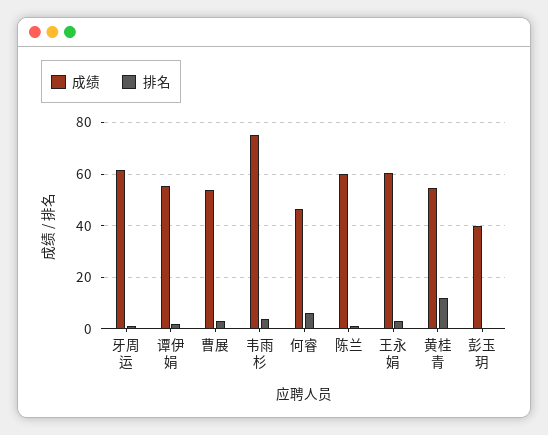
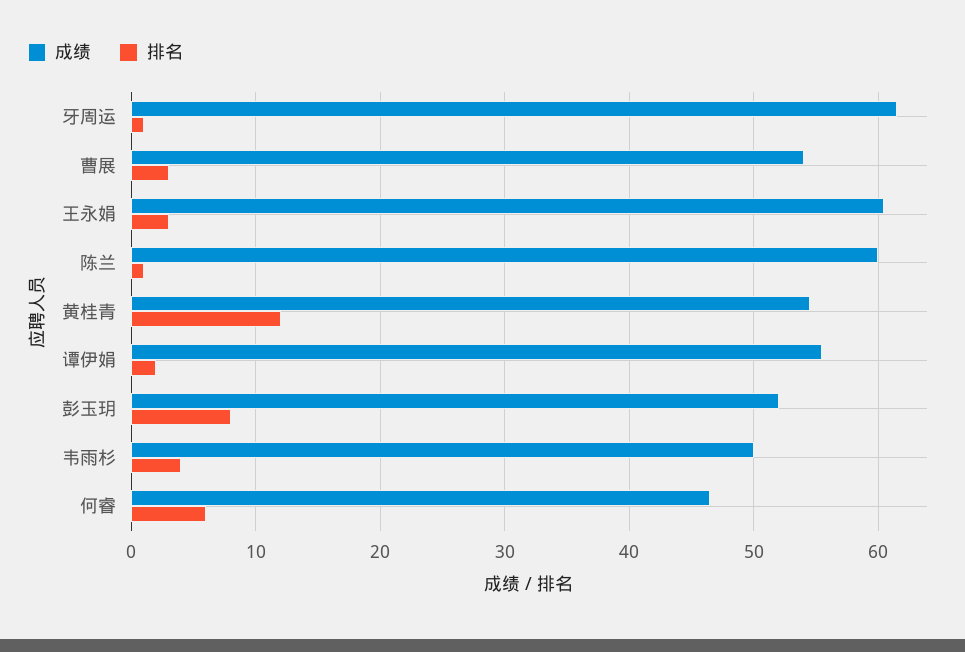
  {
    "成绩": {
      "牙周运": 62,
      "谭伊娟": 56,
      "曹展": 54,
-     "韦雨杉": 75,
+     "韦雨杉": 50,
      "何睿": 47,
      "陈兰": 60,
      "王永娟": 61,
      "黄桂青": 55,
-     "彭玉玥": 40
+     "彭玉玥": 52
    },
    "排名": {
      "牙周运": 1,
      "谭伊娟": 2,
      "曹展": 3,
      "韦雨杉": 4,
      "何睿": 6,
      "陈兰": 1,
      "王永娟": 3,
      "黄桂青": 12,
-     "彭玉玥": 0
+     "彭玉玥": 8
    }
  }

